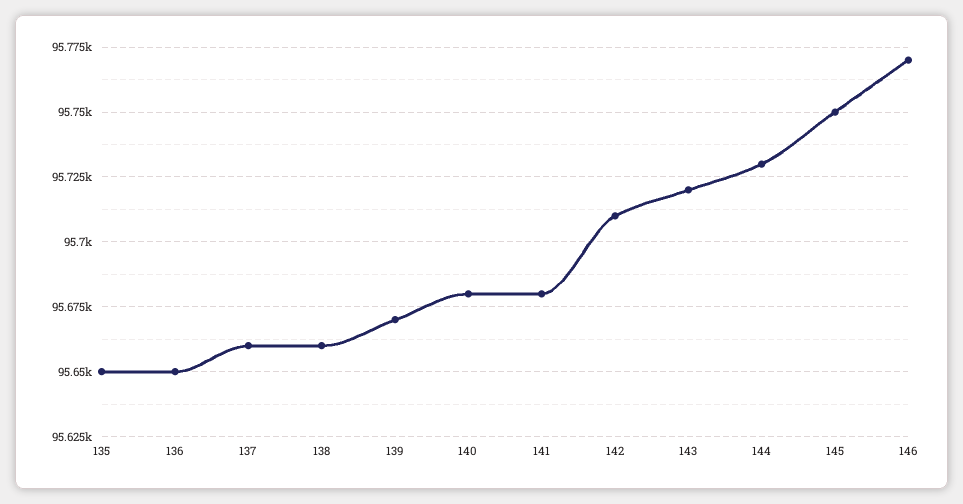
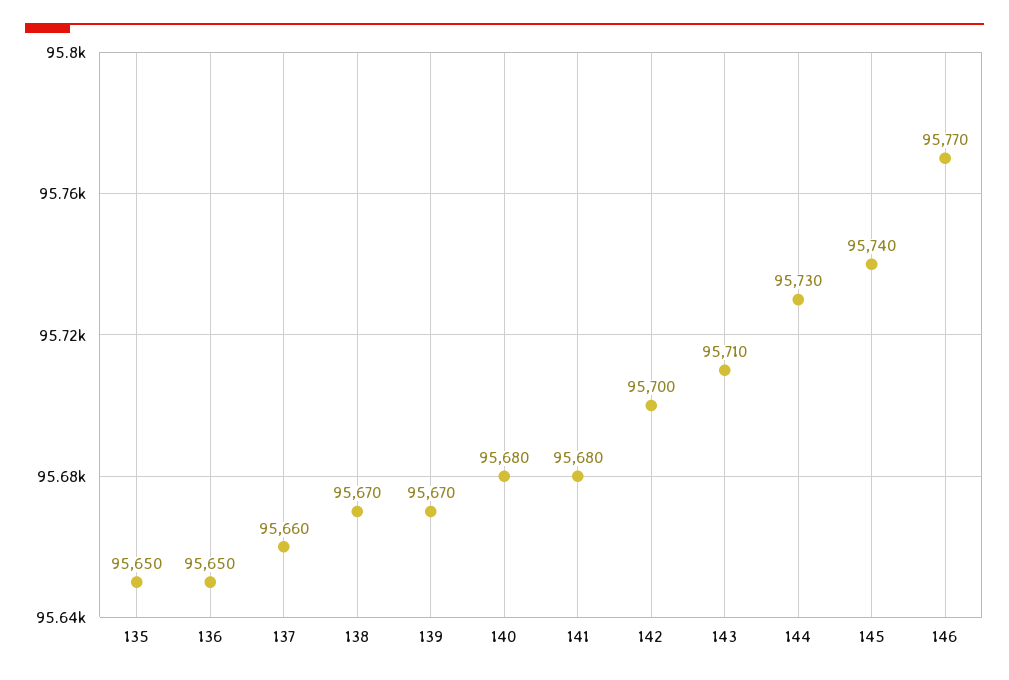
  {
    "135": 95650,
    "136": 95650,
    "137": 95660,
-   "138": 95660,
+   "138": 95670,
    "139": 95670,
    "140": 95680,
    "141": 95680,
-   "142": 95710,
+   "142": 95700,
-   "143": 95720,
+   "143": 95710,
    "144": 95730,
-   "145": 95750,
+   "145": 95740,
    "146": 95770
  }

